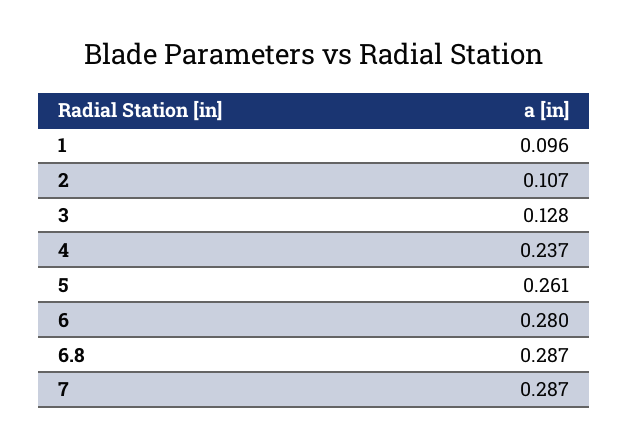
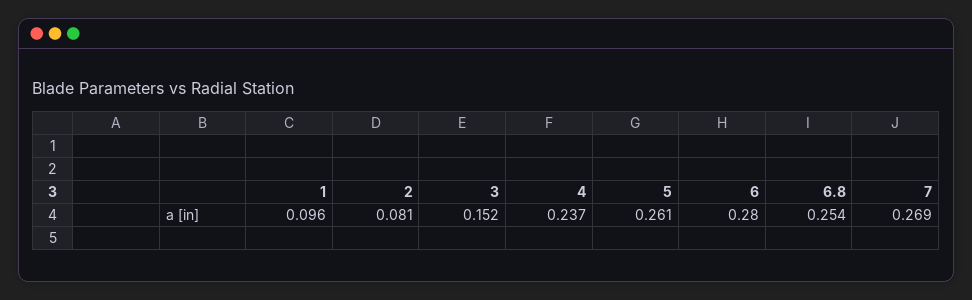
  {
    "1": 0.096,
-   "2": 0.107,
+   "2": 0.081,
-   "3": 0.128,
+   "3": 0.152,
    "4": 0.237,
    "5": 0.261,
    "6": 0.28,
-   "6.8": 0.287,
+   "6.8": 0.254,
-   "7": 0.287
+   "7": 0.269
  }

